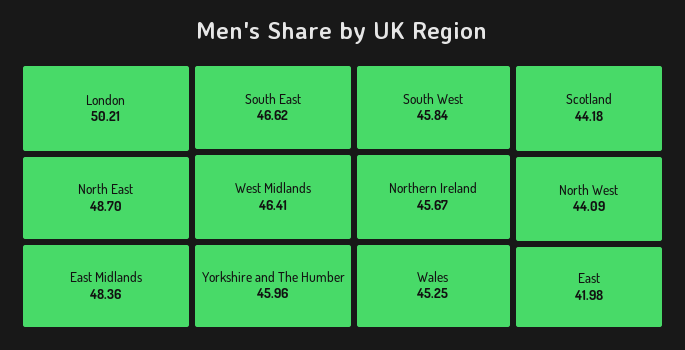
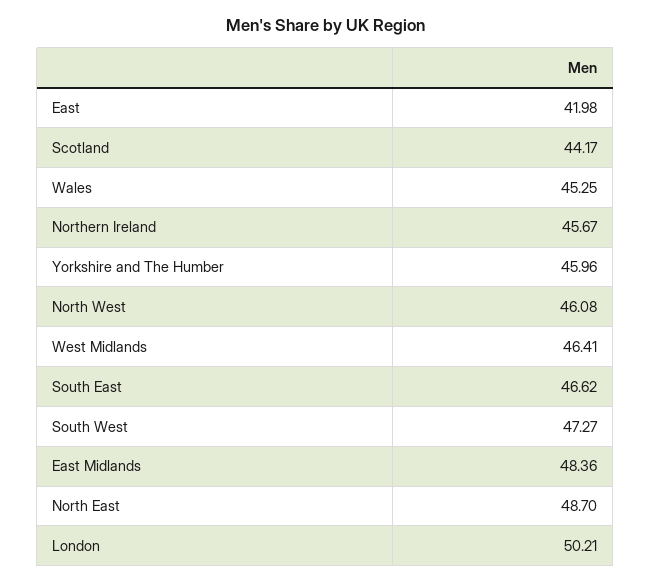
  {
    "London": 50.21,
    "North East": 48.7,
    "East Midlands": 48.36,
    "South East": 46.62,
    "West Midlands": 46.41,
    "Yorkshire and The Humber": 45.96,
-   "South West": 45.84,
+   "South West": 47.27,
    "Northern Ireland": 45.67,
    "Wales": 45.25,
-   "Scotland": 44.18,
+   "Scotland": 44.17,
-   "North West": 44.09,
+   "North West": 46.08,
    "East": 41.98
  }

